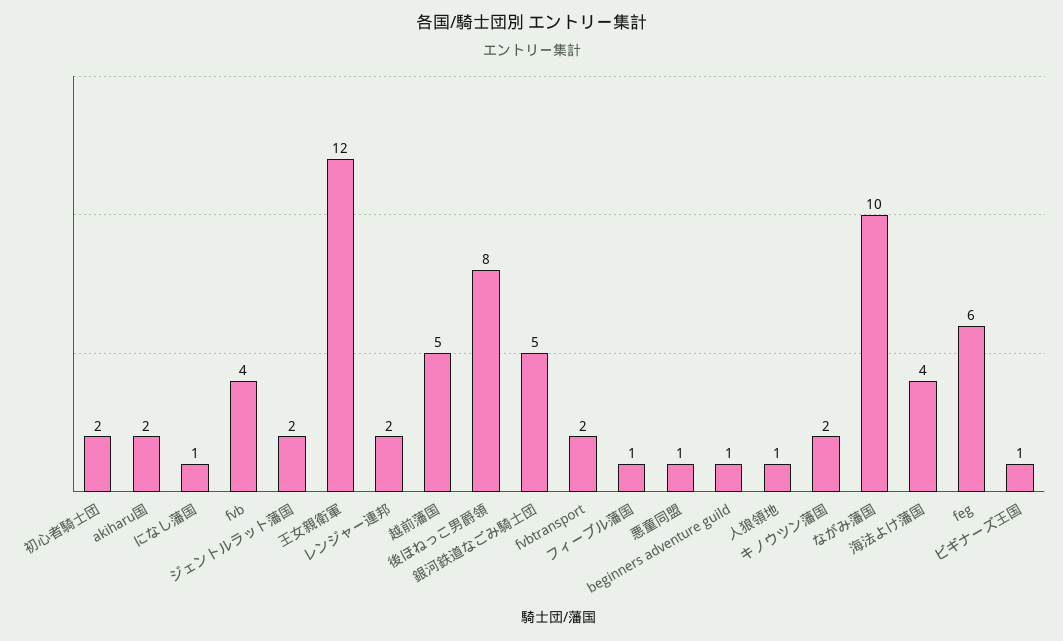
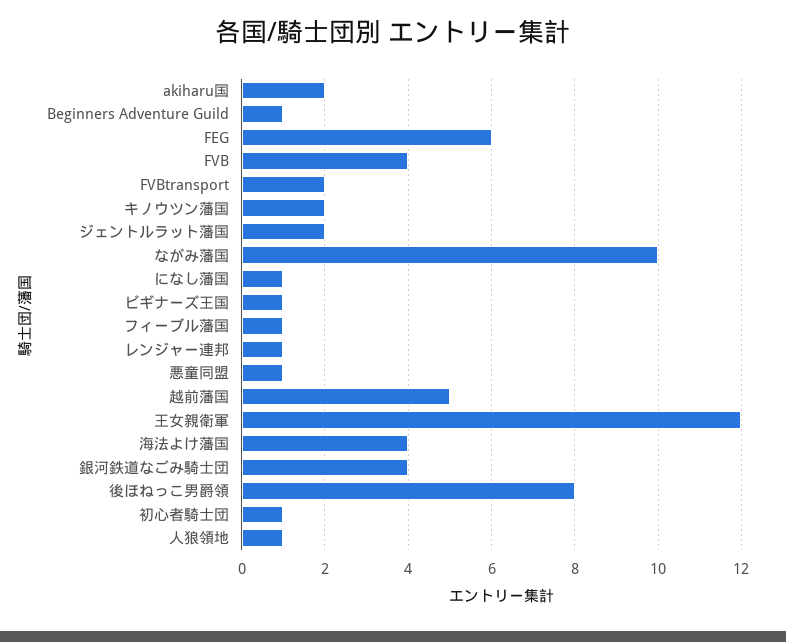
  {
-   "初心者騎士団": 2,
+   "初心者騎士団": 1,
    "akiharu国": 2,
    "になし藩国": 1,
    "fvb": 4,
    "ジェントルラット藩国": 2,
    "王女親衛軍": 12,
-   "レンジャー連邦": 2,
+   "レンジャー連邦": 1,
    "越前藩国": 5,
    "後ほねっこ男爵領": 8,
-   "銀河鉄道なごみ騎士団": 5,
+   "銀河鉄道なごみ騎士団": 4,
    "fvbtransport": 2,
    "フィーブル藩国": 1,
    "悪童同盟": 1,
    "beginners adventure guild": 1,
    "人狼領地": 1,
    "キノウツン藩国": 2,
    "ながみ藩国": 10,
    "海法よけ藩国": 4,
    "feg": 6,
    "ビギナーズ王国": 1
  }

